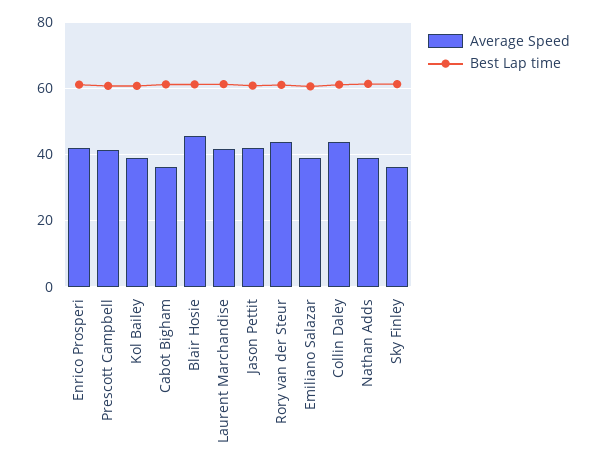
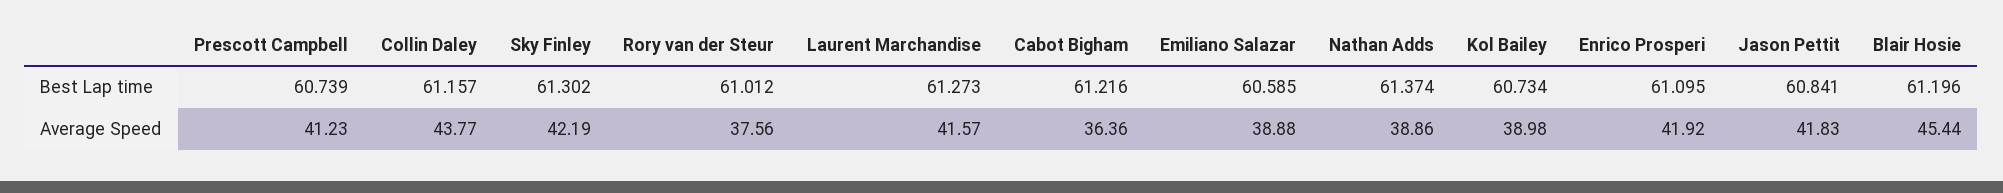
  {
    "Average Speed": {
      "Enrico Prosperi": 41.92,
      "Prescott Campbell": 41.23,
      "Kol Bailey": 38.98,
      "Cabot Bigham": 36.36,
      "Blair Hosie": 45.44,
      "Laurent Marchandise": 41.57,
      "Jason Pettit": 41.83,
-     "Rory van der Steur": 44,
+     "Rory van der Steur": 37.56,
      "Emiliano Salazar": 38.88,
      "Collin Daley": 43.77,
      "Nathan Adds": 38.86,
-     "Sky Finley": 36
+     "Sky Finley": 42.19
    },
    "Best Lap time": {
      "Enrico Prosperi": 61.095,
      "Prescott Campbell": 60.739,
      "Kol Bailey": 60.734,
      "Cabot Bigham": 61.216,
      "Blair Hosie": 61.196,
      "Laurent Marchandise": 61.273,
      "Jason Pettit": 60.841,
      "Rory van der Steur": 61.012,
      "Emiliano Salazar": 60.585,
      "Collin Daley": 61.157,
      "Nathan Adds": 61.374,
      "Sky Finley": 61.302
    }
  }

